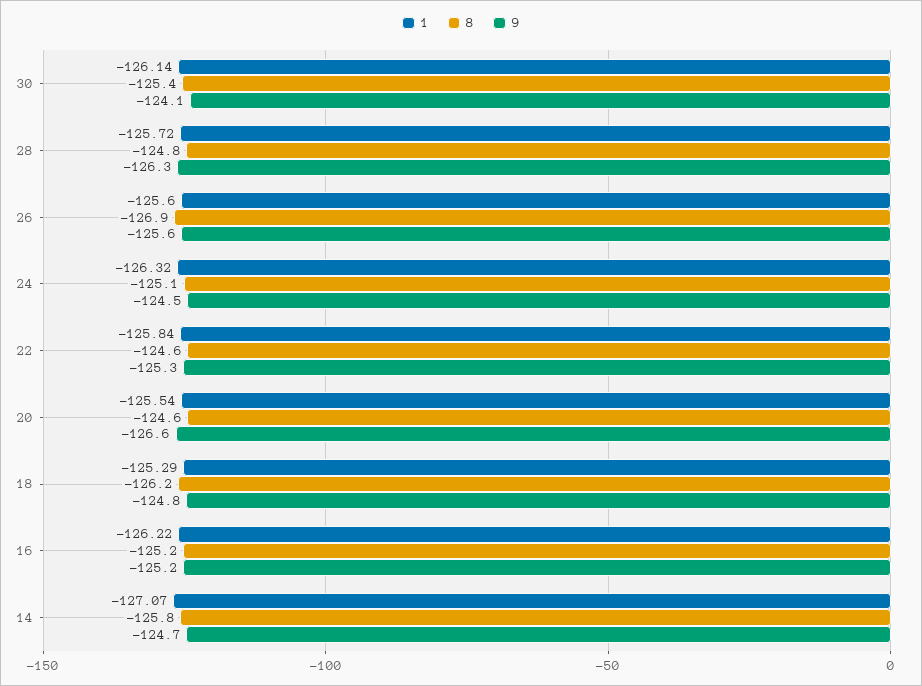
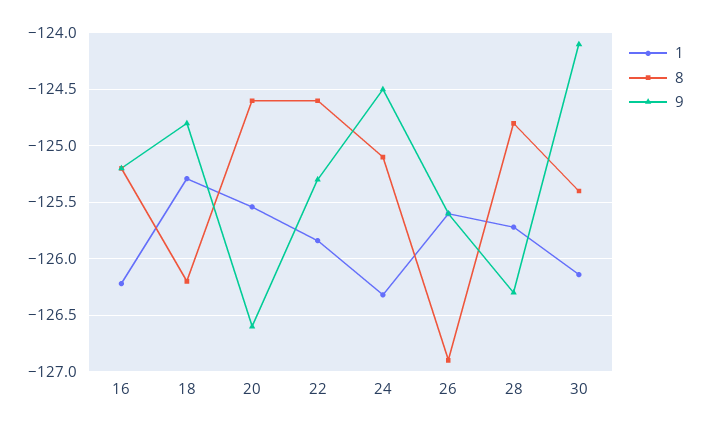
  {
    "1": {
      "30": -126.14,
      "28": -125.72,
      "26": -125.6,
      "24": -126.32,
      "22": -125.84,
      "20": -125.54,
      "18": -125.29,
-     "16": -126.22,
+     "16": -126.22
-     "14": -127.07
    },
    "8": {
      "30": -125.4,
      "28": -124.8,
      "26": -126.9,
      "24": -125.1,
      "22": -124.6,
      "20": -124.6,
      "18": -126.2,
-     "16": -125.2,
+     "16": -125.2
-     "14": -125.8
    },
    "9": {
      "30": -124.1,
      "28": -126.3,
      "26": -125.6,
      "24": -124.5,
      "22": -125.3,
      "20": -126.6,
      "18": -124.8,
-     "16": -125.2,
+     "16": -125.2
-     "14": -124.7
    }
  }

